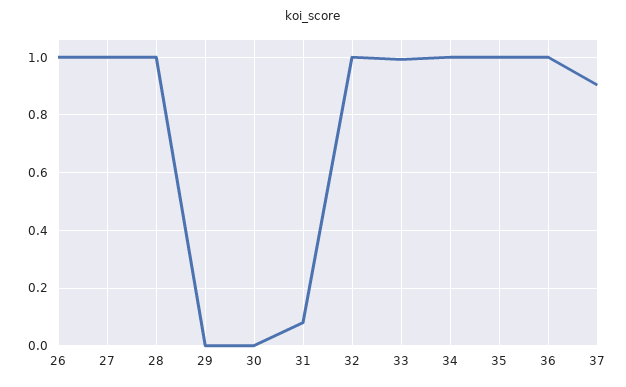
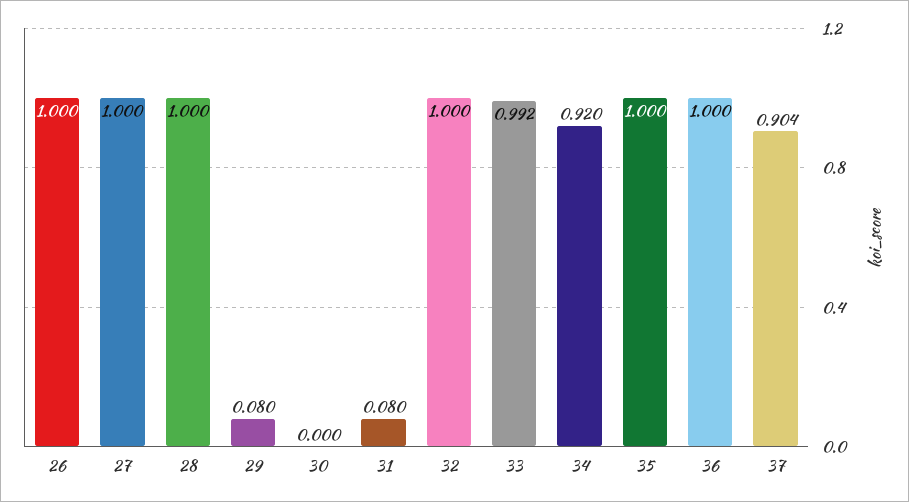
  {
    "26": 1,
    "27": 1,
    "28": 1,
-   "29": 0,
+   "29": 0.08,
    "30": 0,
    "31": 0.08,
    "32": 1,
    "33": 0.992,
-   "34": 1,
+   "34": 0.92,
    "35": 1,
    "36": 1,
    "37": 0.904
  }

